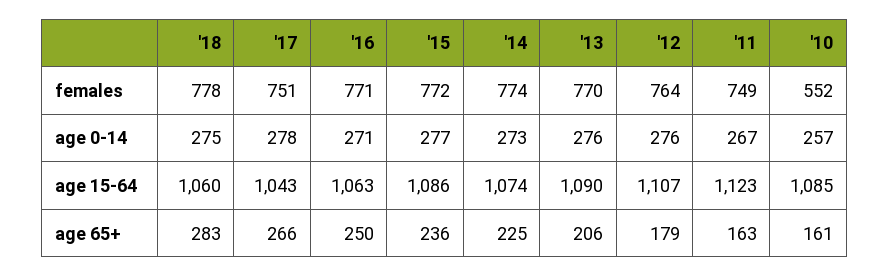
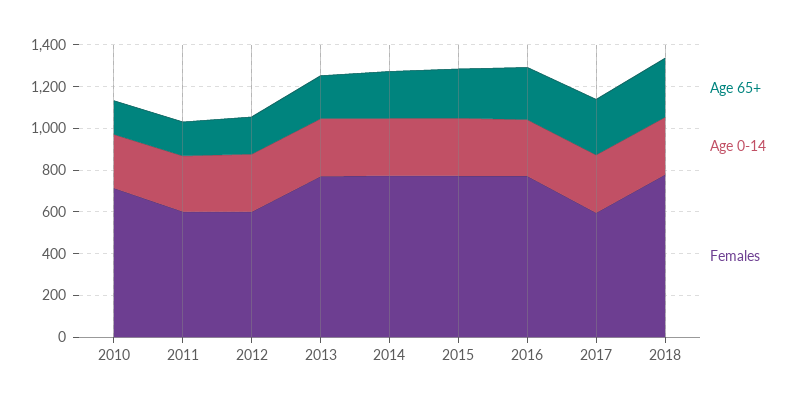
  {
    "females": {
      "'18": 778,
-     "'17": 751,
+     "'17": 600,
      "'16": 771,
      "'15": 772,
      "'14": 774,
      "'13": 770,
-     "'12": 764,
+     "'12": 600,
-     "'11": 749,
+     "'11": 600,
-     "'10": 552
+     "'10": 700
    },
    "age 0-14": {
      "'18": 275,
      "'17": 278,
      "'16": 271,
      "'15": 277,
      "'14": 273,
      "'13": 276,
      "'12": 276,
      "'11": 267,
      "'10": 257
    },
-   "age 15-64": {
-     "'18": 1060,
-     "'17": 1043,
-     "'16": 1063,
-     "'15": 1086,
-     "'14": 1074,
-     "'13": 1090,
-     "'12": 1107,
-     "'11": 1123,
-     "'10": 1085
-   },
    "age 65+": {
      "'18": 283,
      "'17": 266,
      "'16": 250,
      "'15": 236,
      "'14": 225,
      "'13": 206,
      "'12": 179,
      "'11": 163,
      "'10": 161
    }
  }

